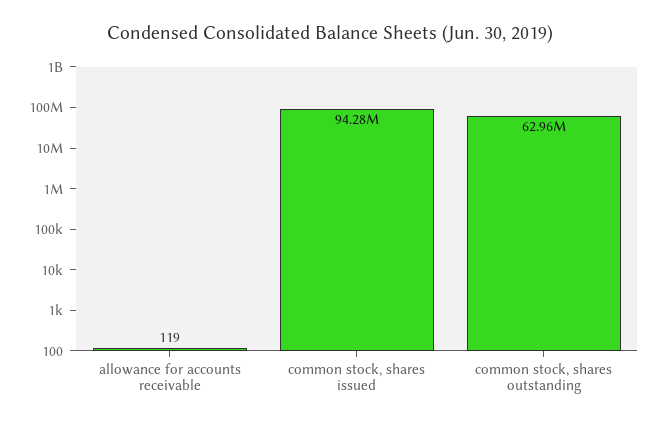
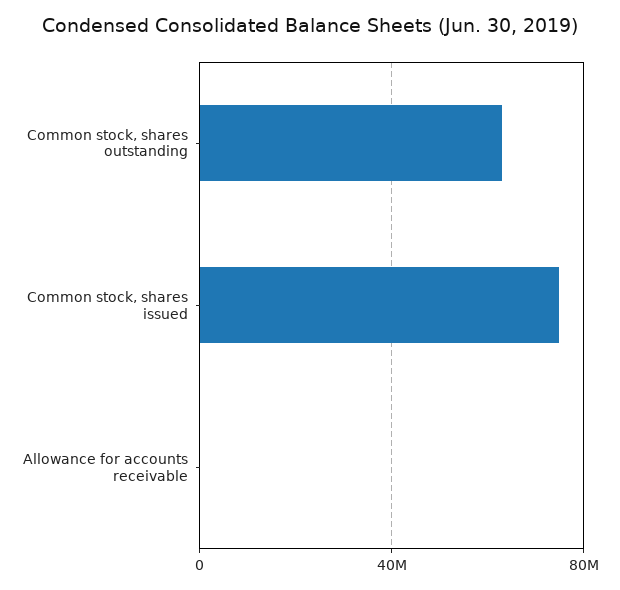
  {
    "allowance for accounts receivable": 119,
-   "common stock, shares issued": 94280000,
+   "common stock, shares issued": 75000000,
    "common stock, shares outstanding": 62960000
  }

